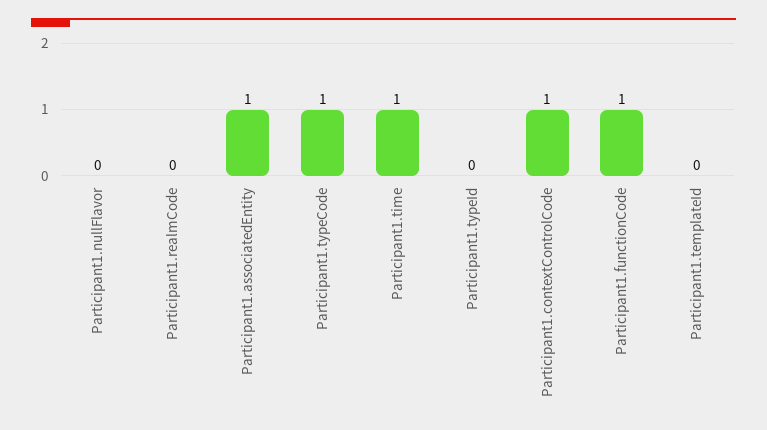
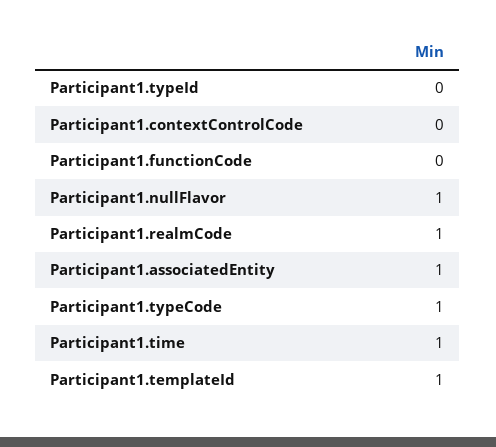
  {
-   "Participant1.nullFlavor": 0,
+   "Participant1.nullFlavor": 1,
-   "Participant1.realmCode": 0,
+   "Participant1.realmCode": 1,
    "Participant1.associatedEntity": 1,
    "Participant1.typeCode": 1,
    "Participant1.time": 1,
    "Participant1.typeId": 0,
-   "Participant1.contextControlCode": 1,
+   "Participant1.contextControlCode": 0,
-   "Participant1.functionCode": 1,
+   "Participant1.functionCode": 0,
-   "Participant1.templateId": 0
+   "Participant1.templateId": 1
  }

